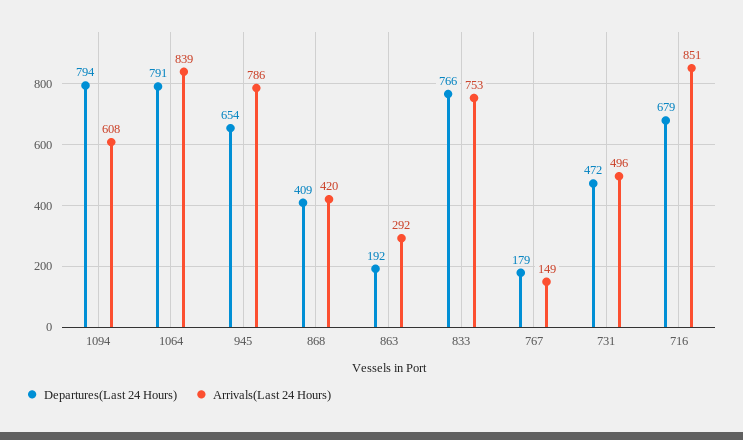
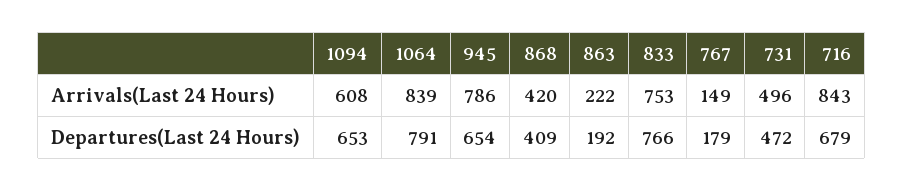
  {
    "Departures(Last 24 Hours)": {
-     "1094": 794,
+     "1094": 653,
      "1064": 791,
      "945": 654,
      "868": 409,
      "863": 192,
      "833": 766,
      "767": 179,
      "731": 472,
      "716": 679
    },
    "Arrivals(Last 24 Hours)": {
      "1094": 608,
      "1064": 839,
      "945": 786,
      "868": 420,
-     "863": 292,
+     "863": 222,
      "833": 753,
      "767": 149,
      "731": 496,
-     "716": 851
+     "716": 843
    }
  }

